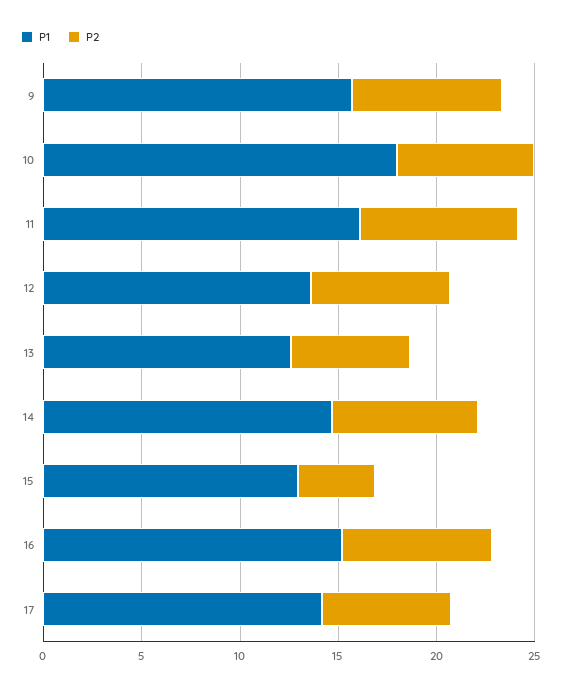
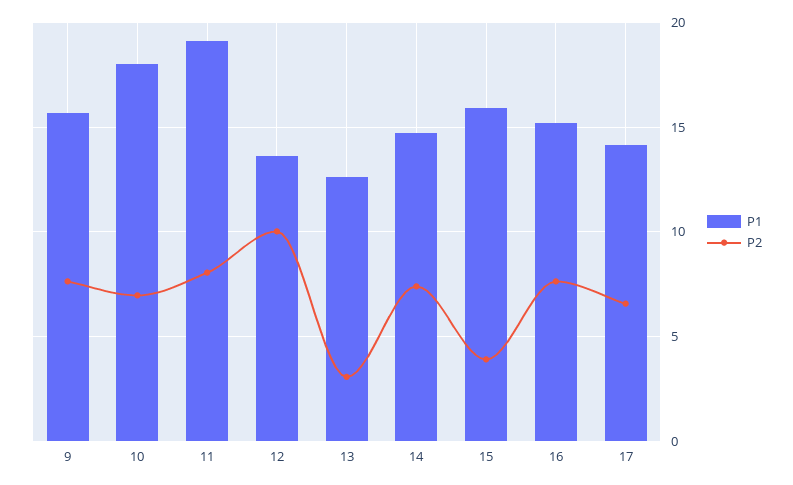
  {
    "P1": {
      "9": 15.5,
      "10": 18,
-     "11": 16,
+     "11": 19,
      "12": 13.5,
      "13": 12.5,
      "14": 14.5,
-     "15": 13,
+     "15": 16,
      "16": 15,
      "17": 14
    },
    "P2": {
      "9": 7.5,
      "10": 7,
      "11": 8,
-     "12": 7,
+     "12": 10,
-     "13": 6,
+     "13": 3,
      "14": 7.5,
      "15": 4,
      "16": 7.5,
      "17": 6.5
    }
  }

